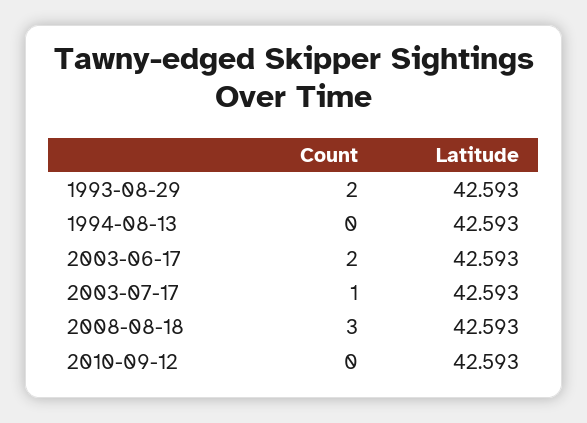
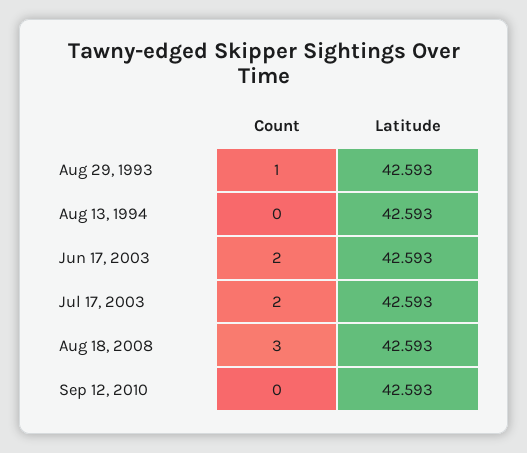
  {
    "Count": {
-     "1993-08-29": 2,
+     "1993-08-29": 1,
      "1994-08-13": 0,
      "2003-06-17": 2,
-     "2003-07-17": 1,
+     "2003-07-17": 2,
      "2008-08-18": 3,
      "2010-09-12": 0
    },
    "Latitude": {
      "1993-08-29": 42.593,
      "1994-08-13": 42.593,
      "2003-06-17": 42.593,
      "2003-07-17": 42.593,
      "2008-08-18": 42.593,
      "2010-09-12": 42.593
    }
  }

